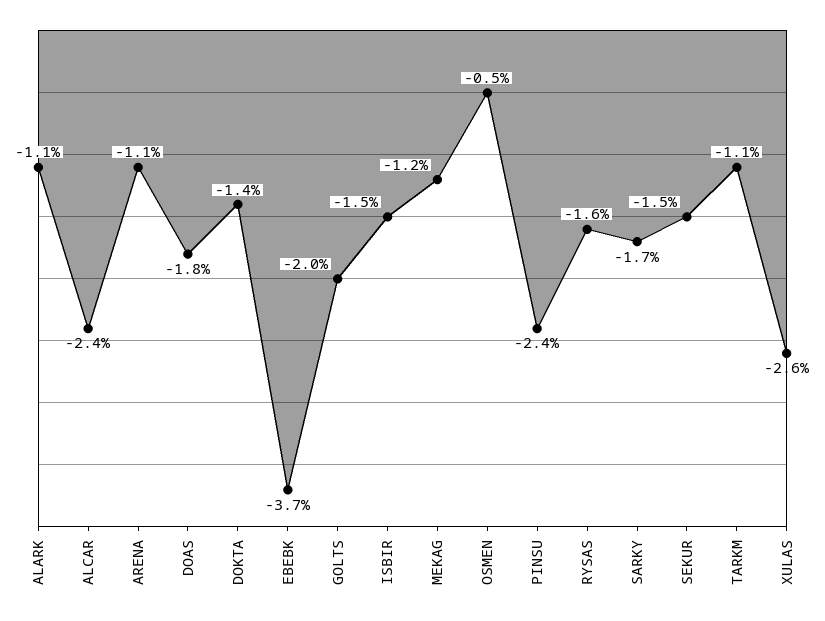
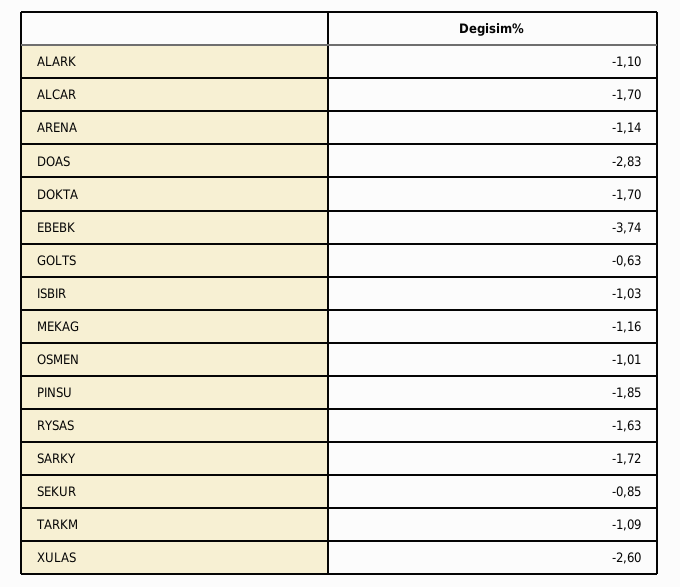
  {
    "ALARK": -1.1,
-   "ALCAR": -2.4,
+   "ALCAR": -1.7,
    "ARENA": -1.14,
-   "DOAS": -1.8,
+   "DOAS": -2.83,
-   "DOKTA": -1.4,
+   "DOKTA": -1.7,
    "EBEBK": -3.74,
-   "GOLTS": -2,
+   "GOLTS": -0.63,
-   "ISBIR": -1.5,
+   "ISBIR": -1.03,
    "MEKAG": -1.16,
-   "OSMEN": -0.5,
+   "OSMEN": -1.01,
-   "PINSU": -2.4,
+   "PINSU": -1.85,
    "RYSAS": -1.63,
    "SARKY": -1.72,
-   "SEKUR": -1.5,
+   "SEKUR": -0.85,
    "TARKM": -1.09,
    "XULAS": -2.6
  }

